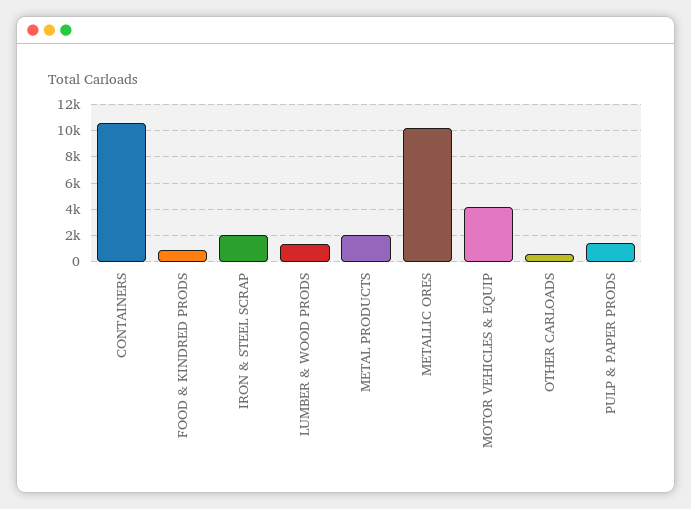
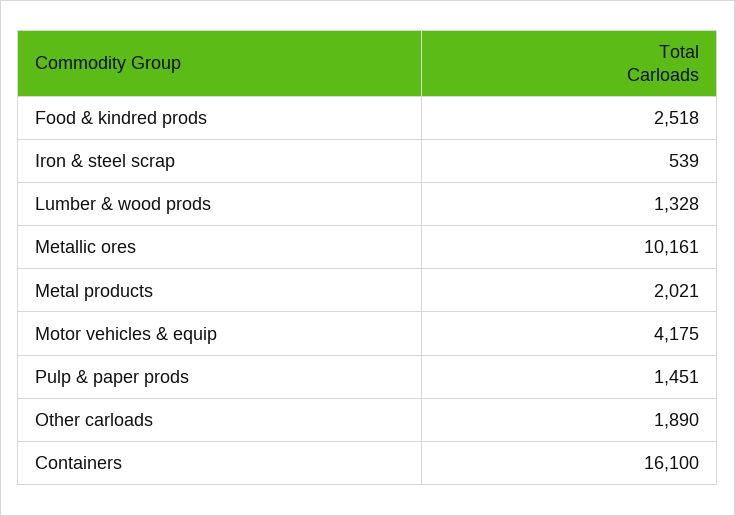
  {
-   "CONTAINERS": 10500,
+   "CONTAINERS": 16100,
-   "FOOD & KINDRED PRODS": 1000,
+   "FOOD & KINDRED PRODS": 2518,
-   "IRON & STEEL SCRAP": 2000,
+   "IRON & STEEL SCRAP": 539,
    "LUMBER & WOOD PRODS": 1328,
    "METAL PRODUCTS": 2021,
    "METALLIC ORES": 10161,
    "MOTOR VEHICLES & EQUIP": 4175,
-   "OTHER CARLOADS": 500,
+   "OTHER CARLOADS": 1890,
    "PULP & PAPER PRODS": 1451
  }

